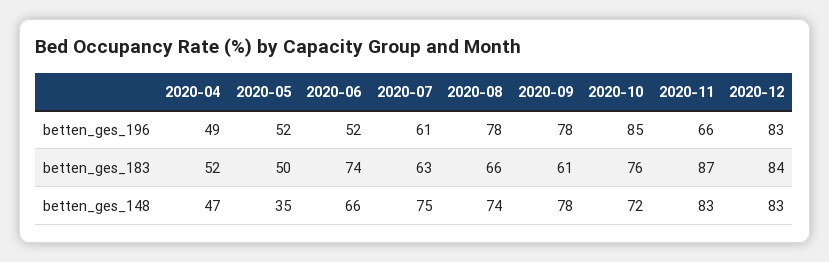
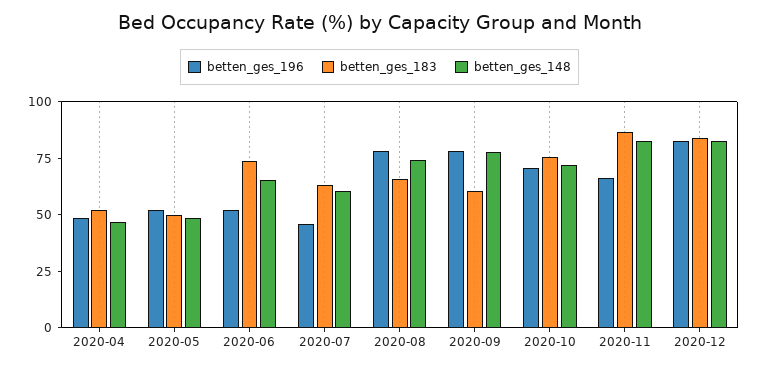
  {
    "betten_ges_196": {
      "2020-04": 49,
      "2020-05": 52,
      "2020-06": 52,
-     "2020-07": 61,
+     "2020-07": 45,
      "2020-08": 78,
      "2020-09": 78,
-     "2020-10": 85,
+     "2020-10": 70,
      "2020-11": 66,
      "2020-12": 83
    },
    "betten_ges_183": {
      "2020-04": 52,
      "2020-05": 50,
      "2020-06": 74,
      "2020-07": 63,
      "2020-08": 66,
      "2020-09": 61,
      "2020-10": 76,
      "2020-11": 87,
      "2020-12": 84
    },
    "betten_ges_148": {
      "2020-04": 47,
-     "2020-05": 35,
+     "2020-05": 50,
      "2020-06": 66,
-     "2020-07": 75,
+     "2020-07": 60,
      "2020-08": 74,
      "2020-09": 78,
      "2020-10": 72,
      "2020-11": 83,
      "2020-12": 83
    }
  }

